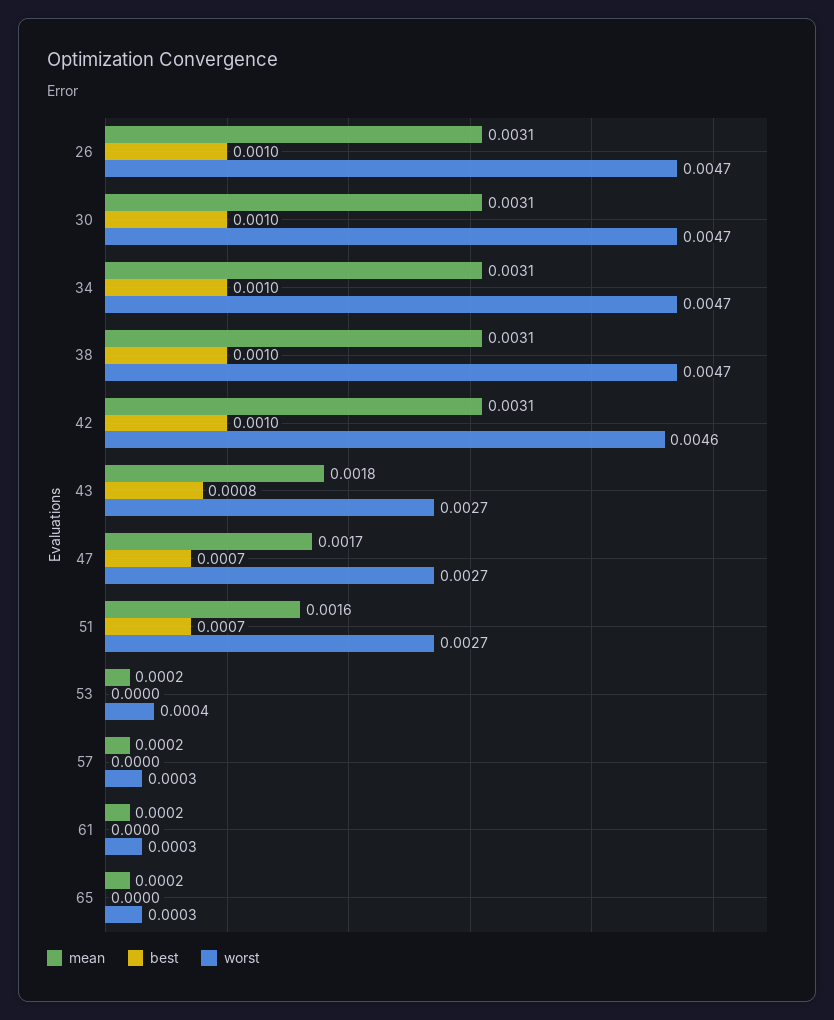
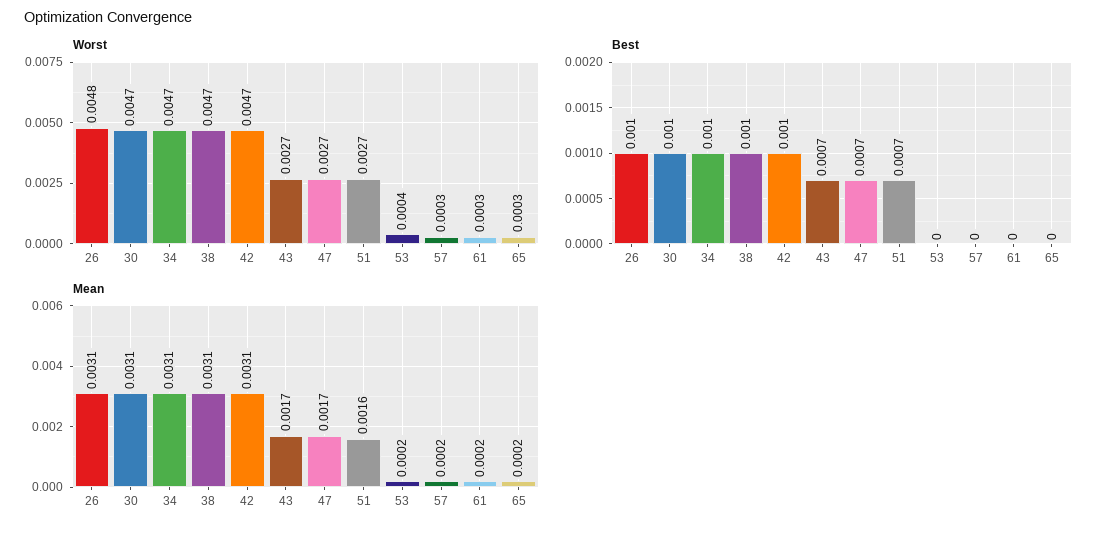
  {
    "mean": {
      "26": 0.0031,
      "30": 0.0031,
      "34": 0.0031,
      "38": 0.0031,
      "42": 0.0031,
-     "43": 0.0018,
+     "43": 0.0017,
      "47": 0.0017,
      "51": 0.0016,
      "53": 0.0002,
      "57": 0.0002,
      "61": 0.0002,
      "65": 0.0002
    },
    "best": {
      "26": 0.001,
      "30": 0.001,
      "34": 0.001,
      "38": 0.001,
      "42": 0.001,
-     "43": 0.0008,
+     "43": 0.0007,
      "47": 0.0007,
      "51": 0.0007,
      "53": 0,
      "57": 0,
      "61": 0,
      "65": 0
    },
    "worst": {
-     "26": 0.0047,
+     "26": 0.0048,
      "30": 0.0047,
      "34": 0.0047,
      "38": 0.0047,
-     "42": 0.0046,
+     "42": 0.0047,
      "43": 0.0027,
      "47": 0.0027,
      "51": 0.0027,
      "53": 0.0004,
      "57": 0.0003,
      "61": 0.0003,
      "65": 0.0003
    }
  }

